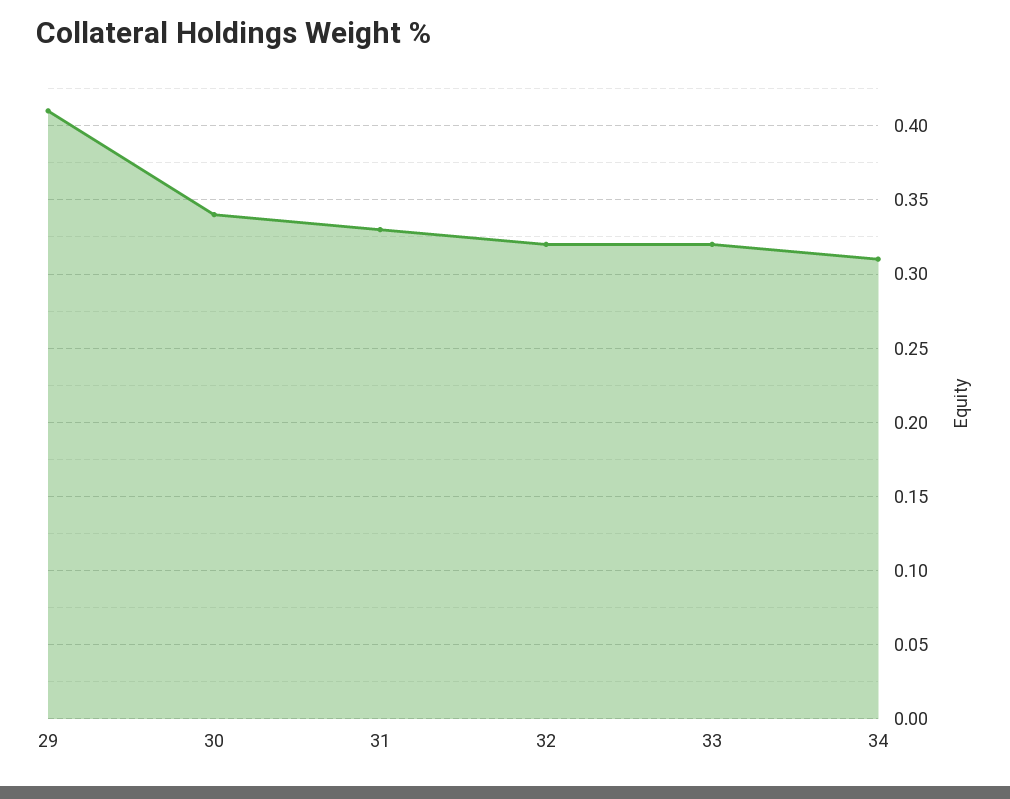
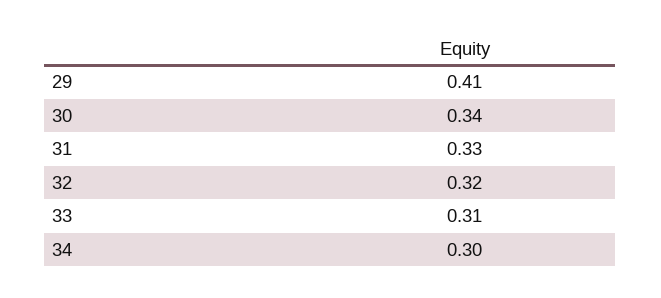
  {
    "29": 0.41,
    "30": 0.34,
    "31": 0.33,
    "32": 0.32,
-   "33": 0.32,
+   "33": 0.31,
-   "34": 0.31
+   "34": 0.3
  }

